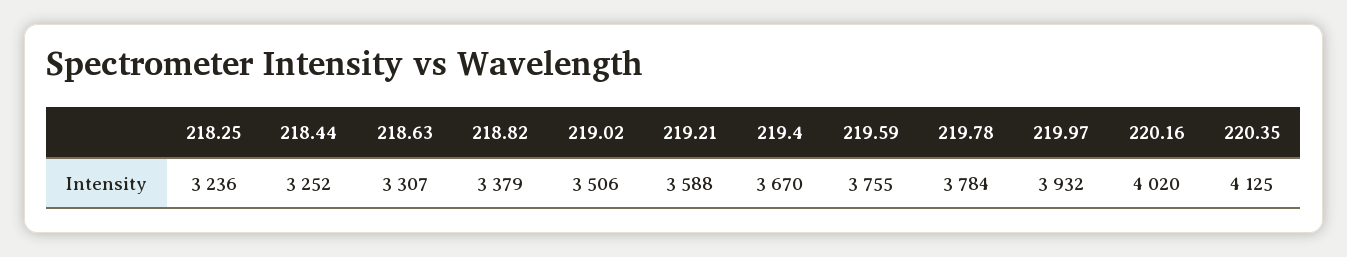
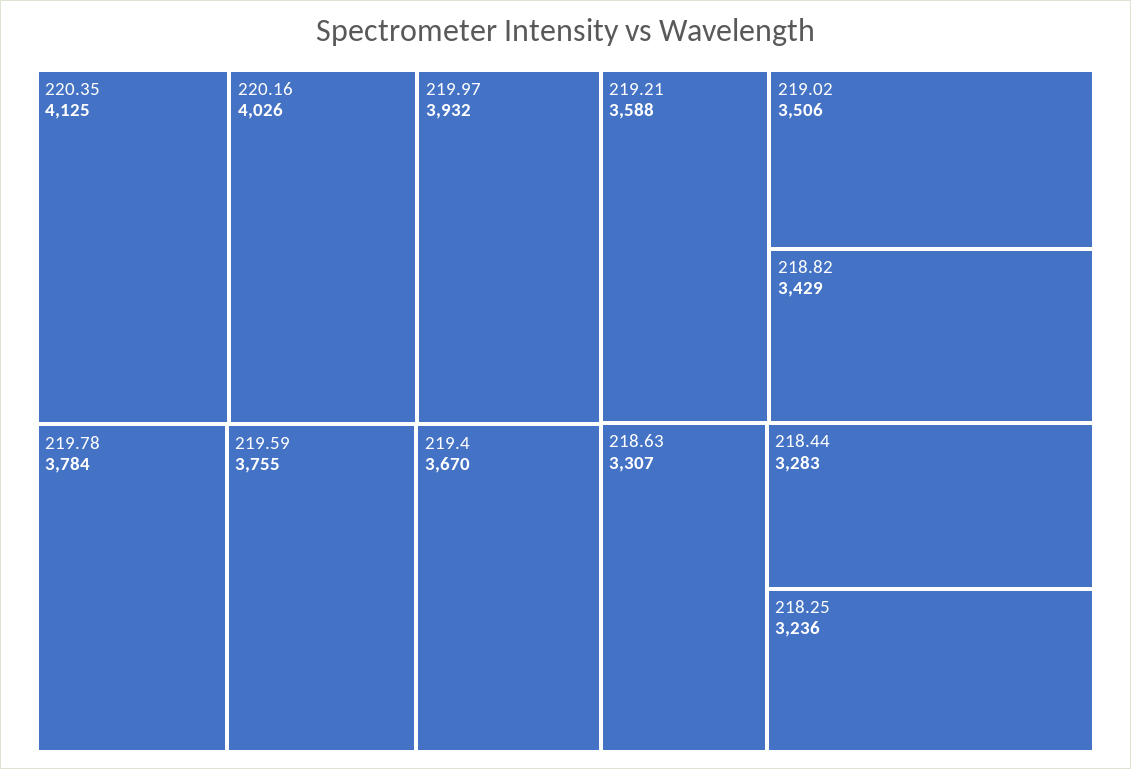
  {
    "218.25": 3236,
-   "218.44": 3252,
+   "218.44": 3283,
    "218.63": 3307,
-   "218.82": 3379,
+   "218.82": 3429,
    "219.02": 3506,
    "219.21": 3588,
    "219.4": 3670,
    "219.59": 3755,
    "219.78": 3784,
    "219.97": 3932,
-   "220.16": 4020,
+   "220.16": 4026,
    "220.35": 4125
  }

